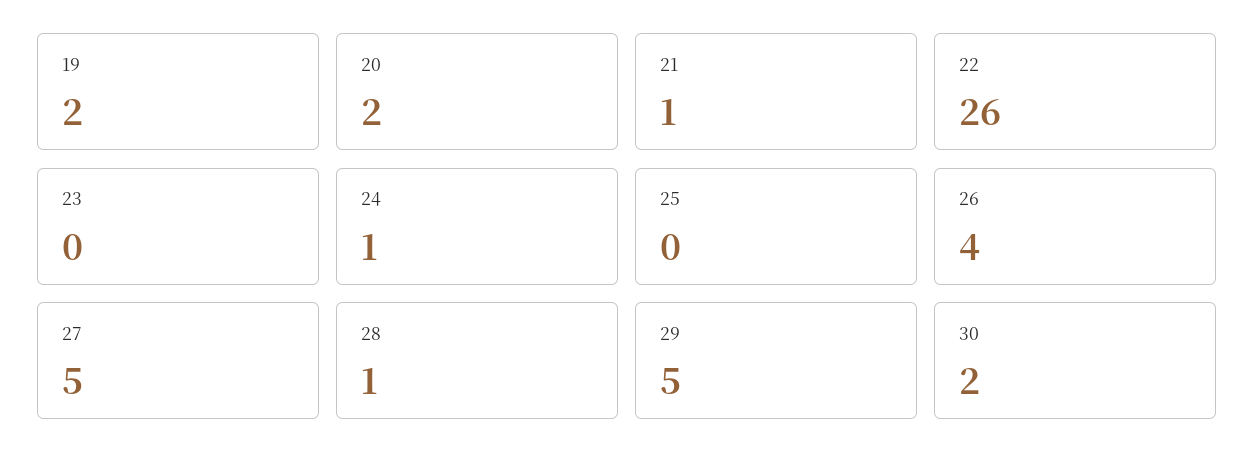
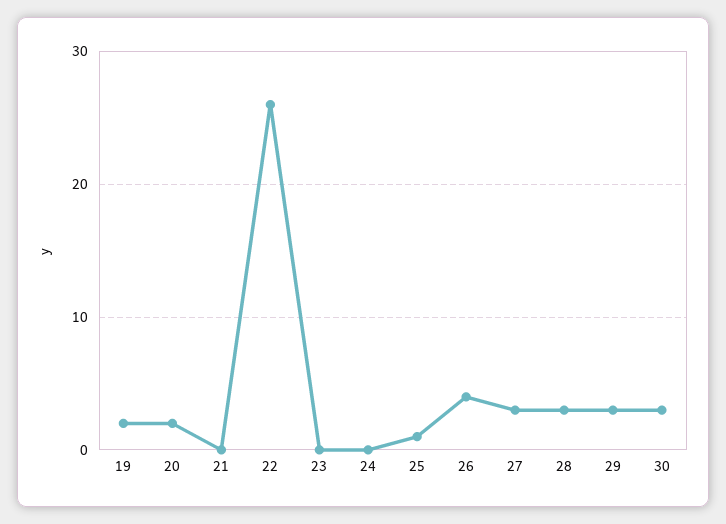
  {
    "19": 2,
    "20": 2,
-   "21": 1,
+   "21": 0,
    "22": 26,
    "23": 0,
-   "24": 1,
+   "24": 0,
-   "25": 0,
+   "25": 1,
    "26": 4,
-   "27": 5,
+   "27": 3,
-   "28": 1,
+   "28": 3,
-   "29": 5,
+   "29": 3,
-   "30": 2
+   "30": 3
  }

